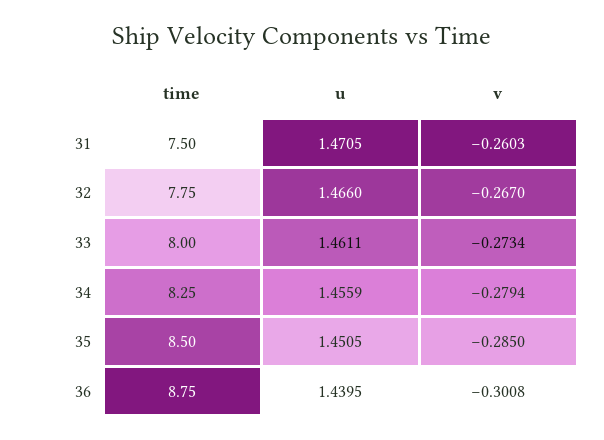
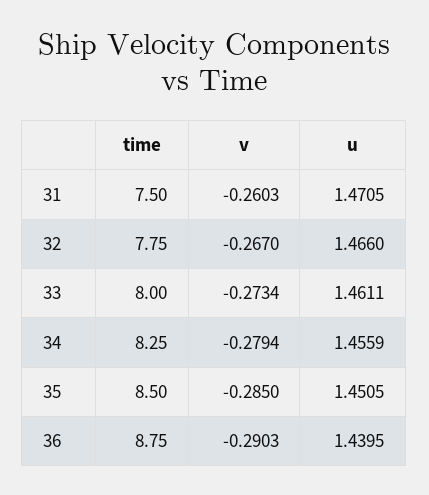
  {
    "time": {
      "31": 7.5,
      "32": 7.75,
      "33": 8,
      "34": 8.25,
      "35": 8.5,
      "36": 8.75
    },
    "u": {
      "31": 1.4705,
      "32": 1.466,
      "33": 1.4611,
      "34": 1.4559,
      "35": 1.4505,
      "36": 1.4395
    },
    "v": {
      "31": -0.2603,
      "32": -0.267,
      "33": -0.2734,
      "34": -0.2794,
      "35": -0.285,
-     "36": -0.3008
+     "36": -0.2903
    }
  }

